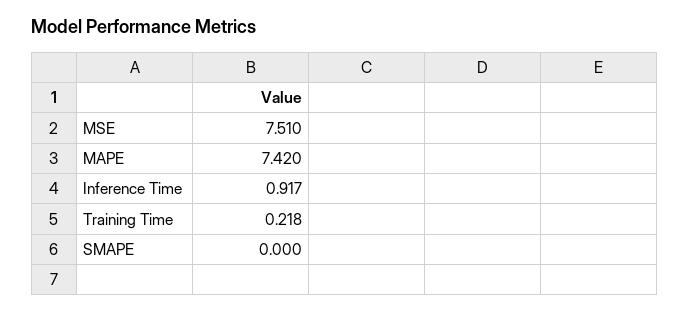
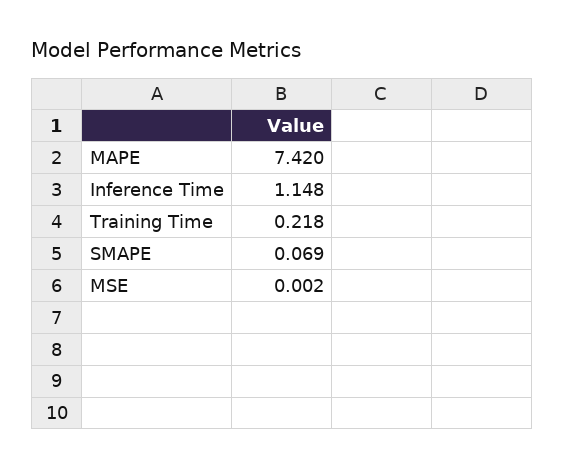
  {
-   "MSE": 7.51,
+   "MSE": 0.002,
    "MAPE": 7.42,
-   "Inference Time": 0.917,
+   "Inference Time": 1.148,
    "Training Time": 0.218,
-   "SMAPE": 0
+   "SMAPE": 0.069
  }

